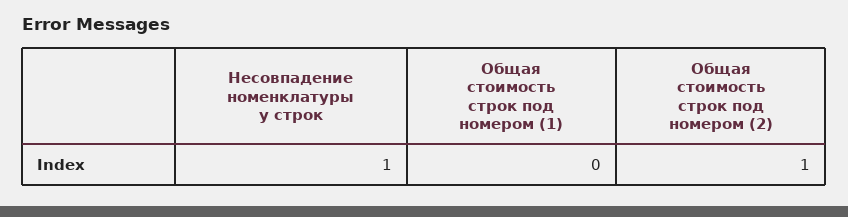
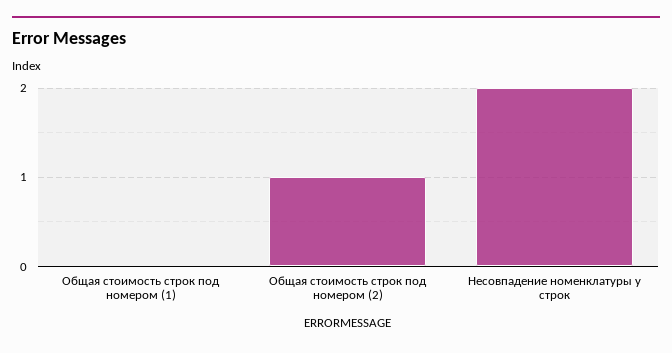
  {
-   "Несовпадение номенклатуры у строк": 1,
+   "Несовпадение номенклатуры у строк": 2,
    "Общая стоимость строк под номером (1)": 0,
    "Общая стоимость строк под номером (2)": 1
  }

